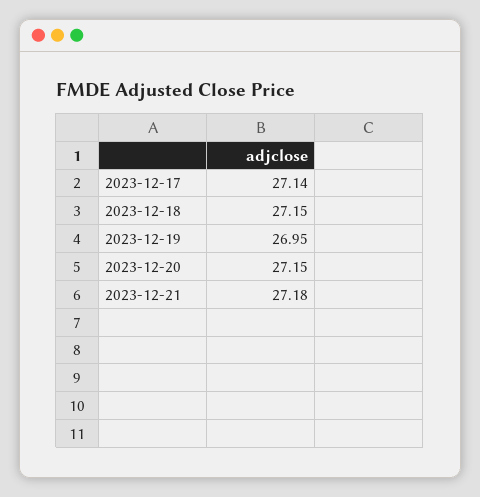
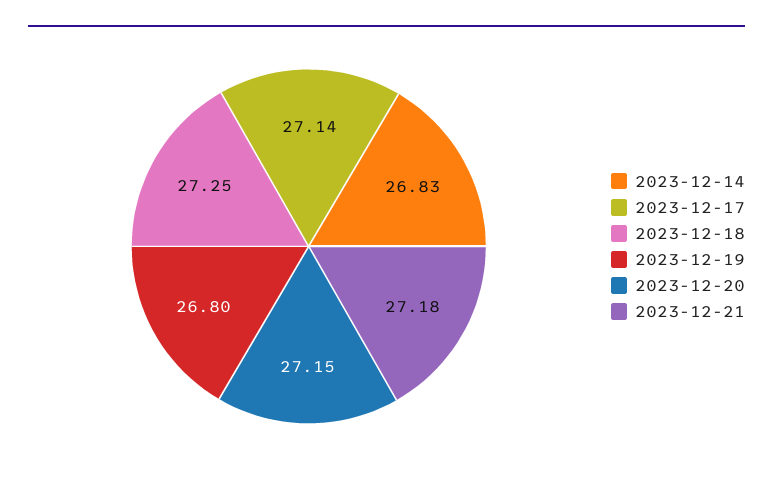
  {
    "2023-12-17": 27.14,
-   "2023-12-18": 27.15,
+   "2023-12-18": 27.25,
-   "2023-12-19": 26.95,
+   "2023-12-19": 26.8,
    "2023-12-20": 27.15,
-   "2023-12-21": 27.18
+   "2023-12-21": 27.18,
+   "2023-12-14": 26.83
  }

